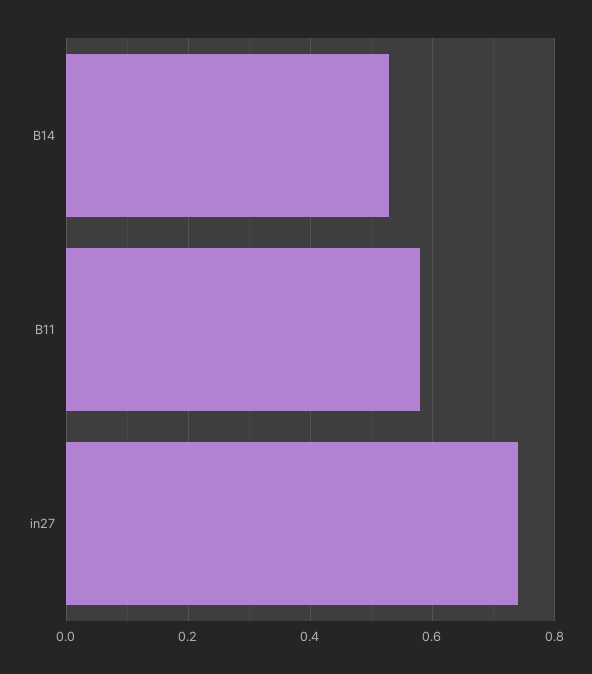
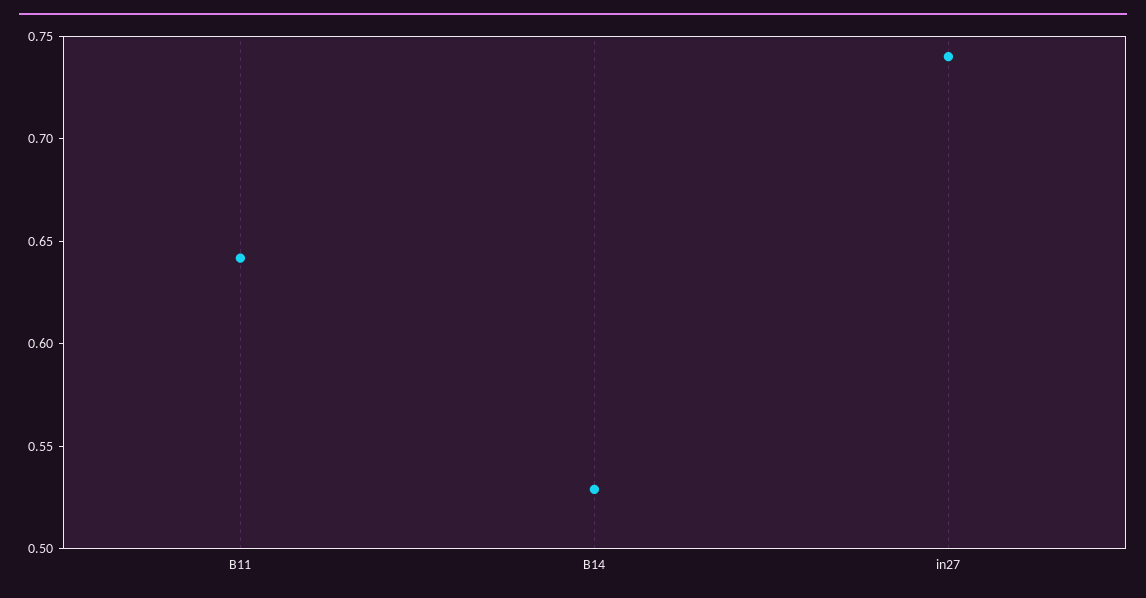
  {
    "B14": 0.53,
-   "B11": 0.58,
+   "B11": 0.64,
    "in27": 0.74
  }

